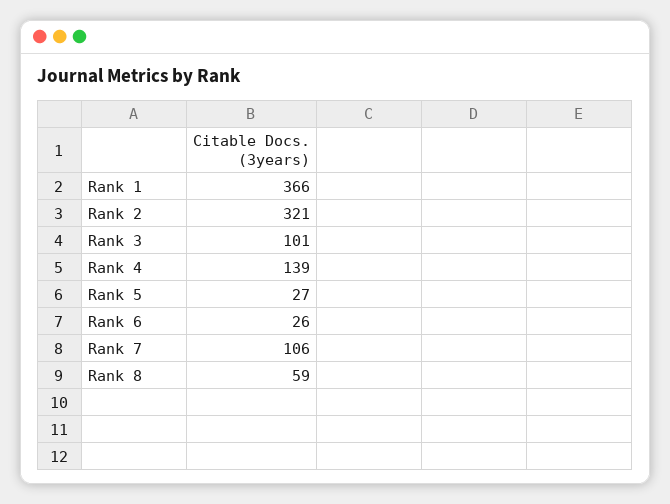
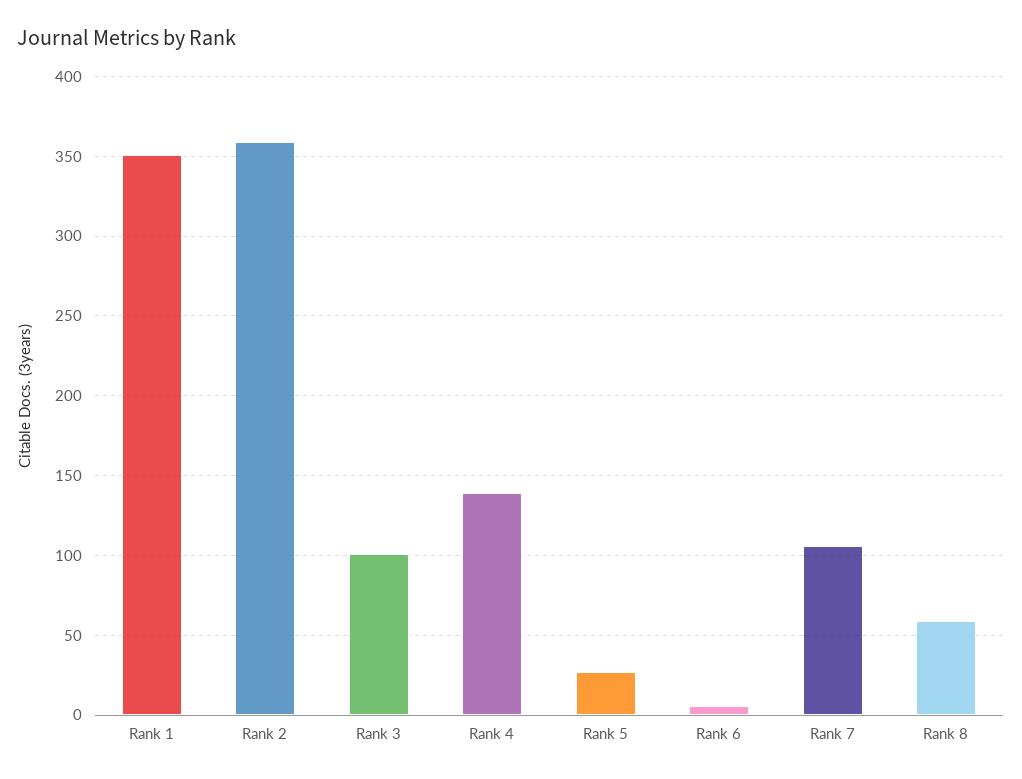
  {
-   "Rank 1": 366,
+   "Rank 1": 350,
-   "Rank 2": 321,
+   "Rank 2": 360,
    "Rank 3": 101,
    "Rank 4": 139,
    "Rank 5": 27,
-   "Rank 6": 26,
+   "Rank 6": 5,
    "Rank 7": 106,
    "Rank 8": 59
  }

